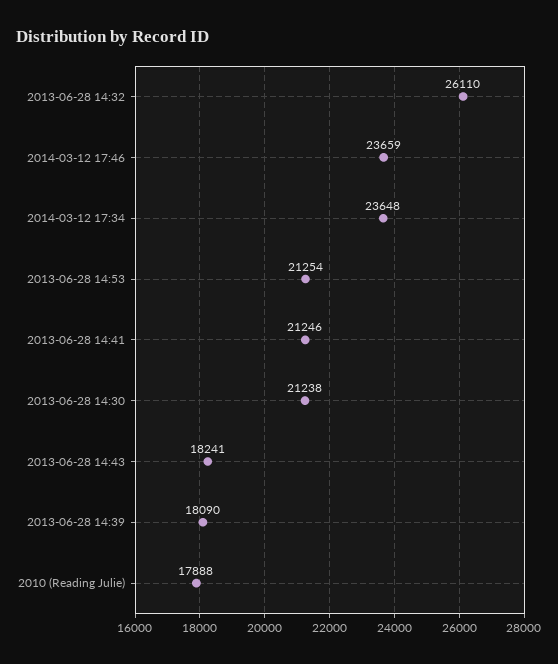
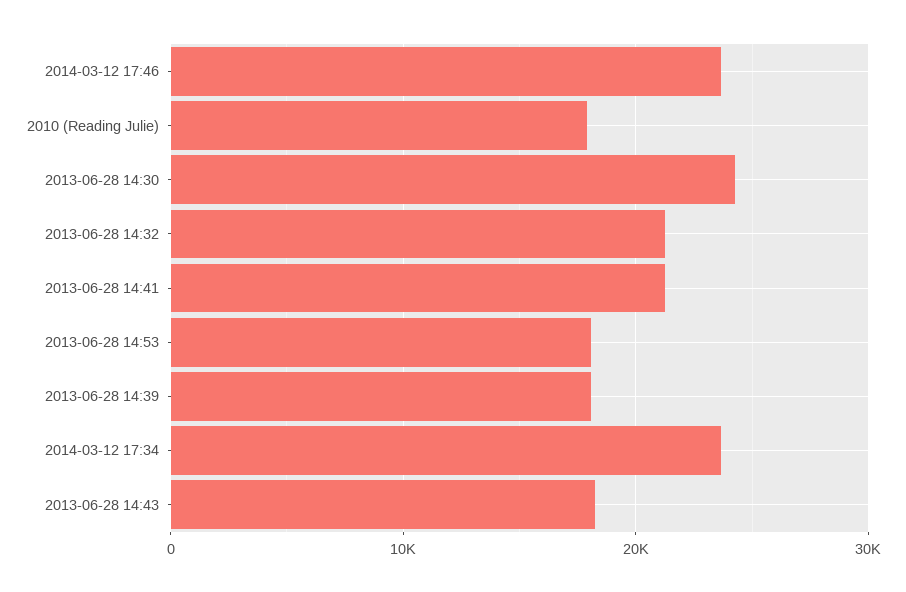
  {
-   "2013-06-28 14:32": 26110,
+   "2013-06-28 14:32": 21000,
    "2014-03-12 17:46": 23659,
    "2014-03-12 17:34": 23648,
-   "2013-06-28 14:53": 21254,
+   "2013-06-28 14:53": 18000,
    "2013-06-28 14:41": 21246,
-   "2013-06-28 14:30": 21238,
+   "2013-06-28 14:30": 24000,
    "2013-06-28 14:43": 18241,
    "2013-06-28 14:39": 18090,
    "2010 (Reading Julie)": 17888
  }

